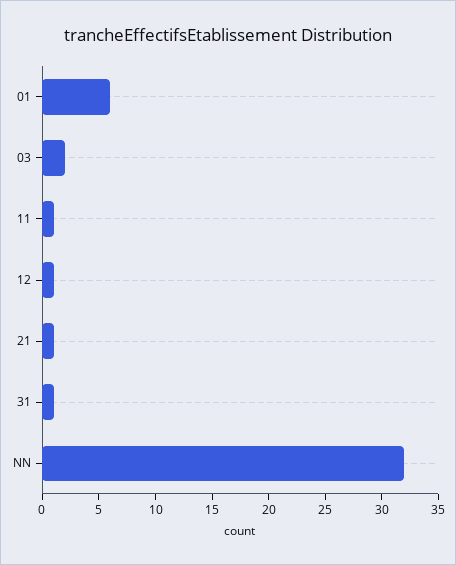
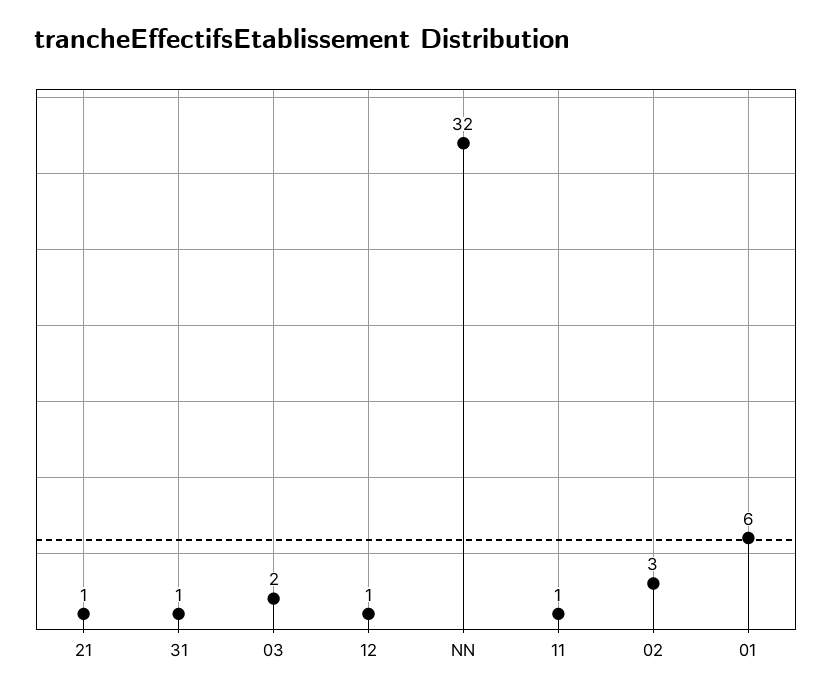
  {
    "01": 6,
    "03": 2,
    "11": 1,
    "12": 1,
    "21": 1,
    "31": 1,
-   "NN": 32
+   "NN": 32,
+   "02": 3
  }

